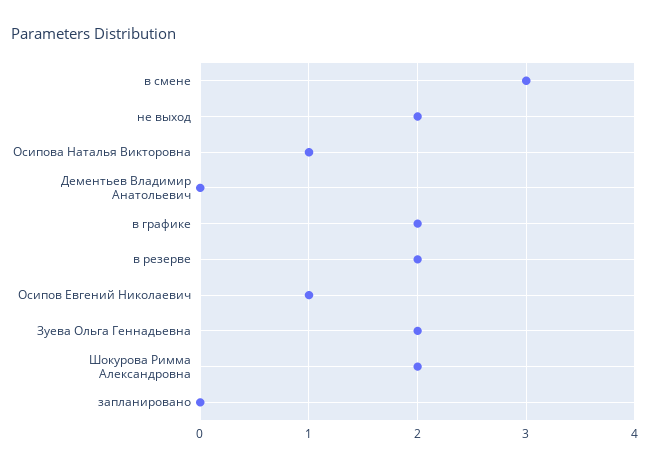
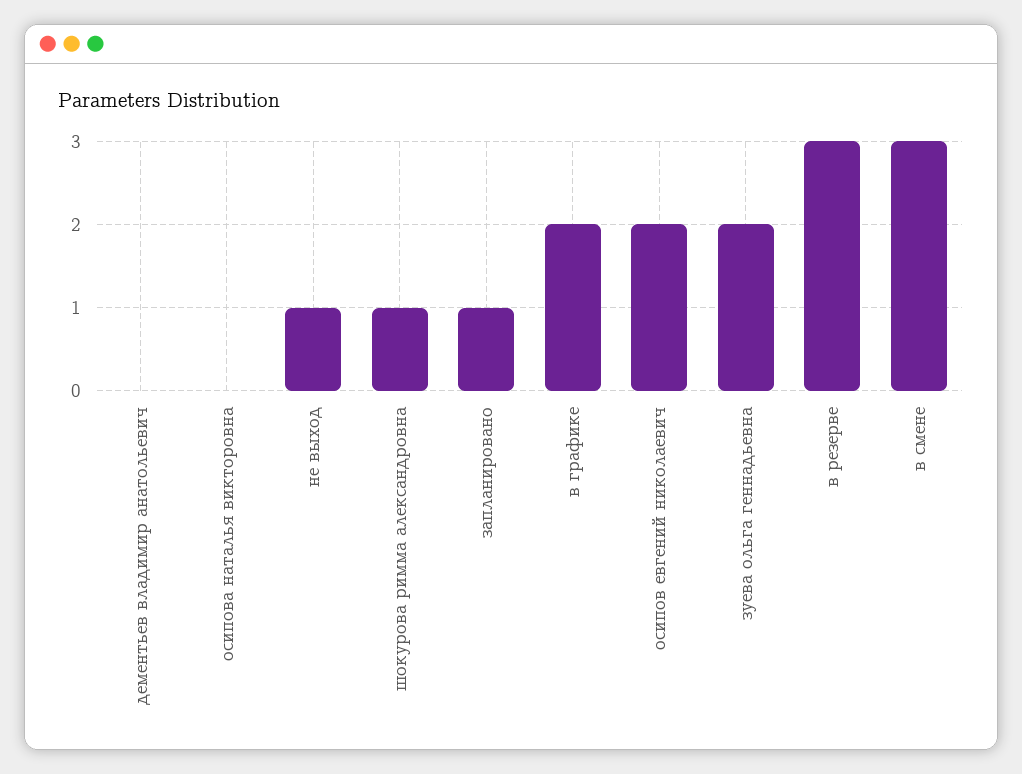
  {
    "в смене": 3,
-   "не выход": 2,
+   "не выход": 1,
-   "Осипова Наталья Викторовна": 1,
+   "Осипова Наталья Викторовна": 0,
    "Дементьев Владимир Анатольевич": 0,
    "в графике": 2,
-   "в резерве": 2,
+   "в резерве": 3,
-   "Осипов Евгений Николаевич": 1,
+   "Осипов Евгений Николаевич": 2,
    "Зуева Ольга Геннадьевна": 2,
-   "Шокурова Римма Александровна": 2,
+   "Шокурова Римма Александровна": 1,
-   "запланировано": 0
+   "запланировано": 1
  }

